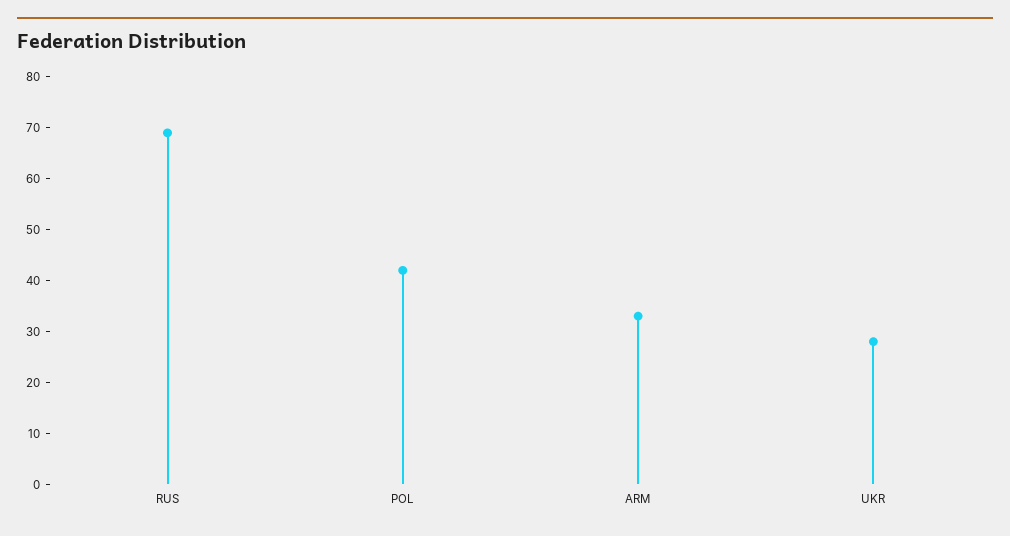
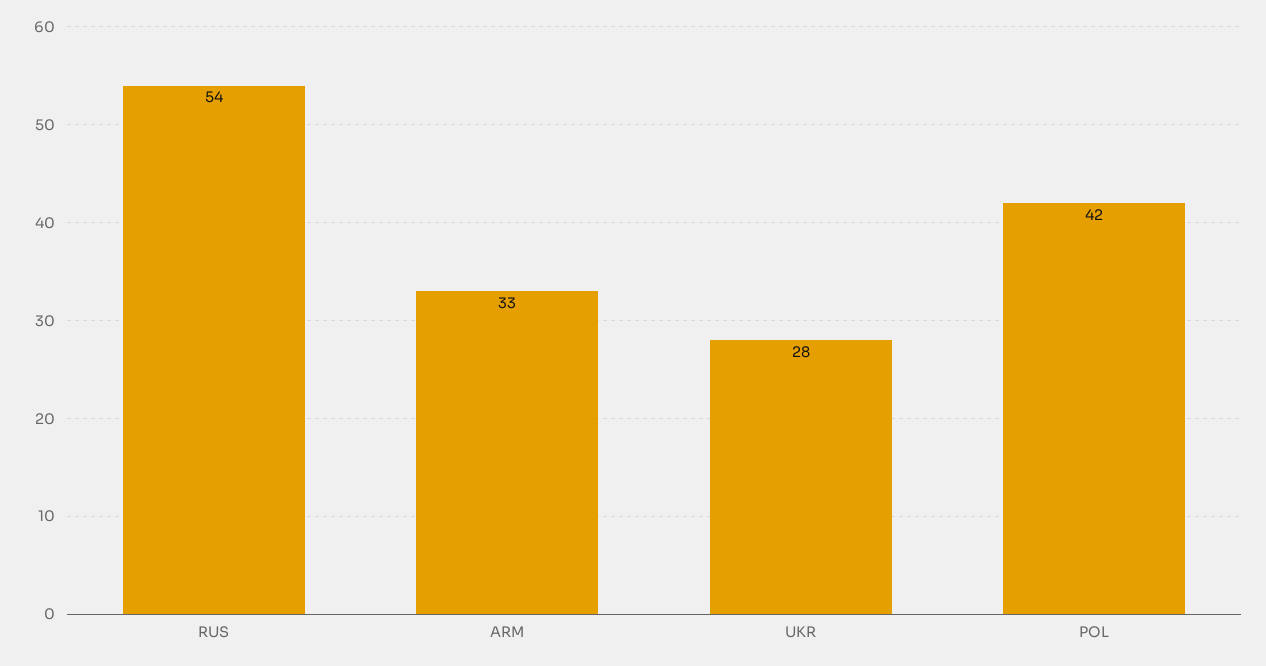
  {
-   "RUS": 70,
+   "RUS": 54,
    "POL": 42,
    "ARM": 33,
    "UKR": 28
  }

